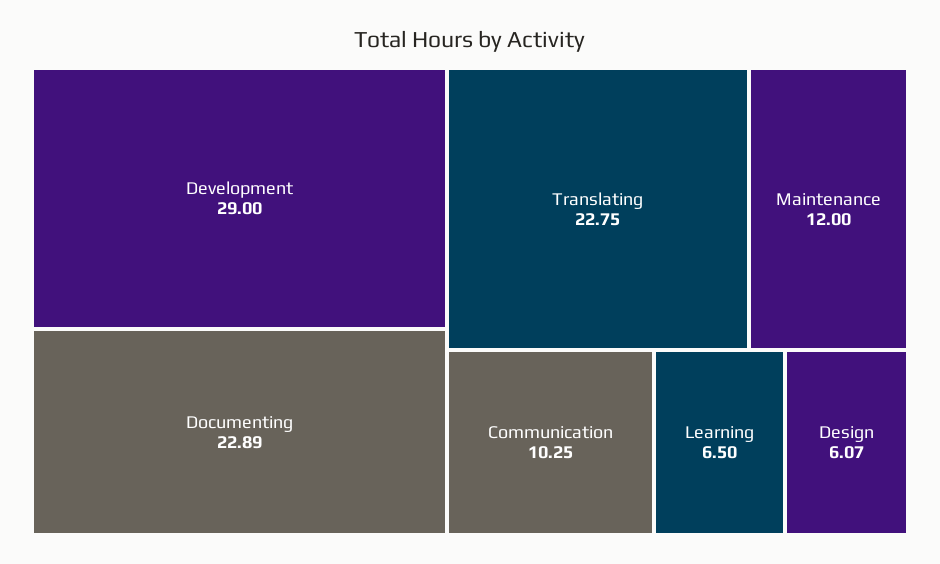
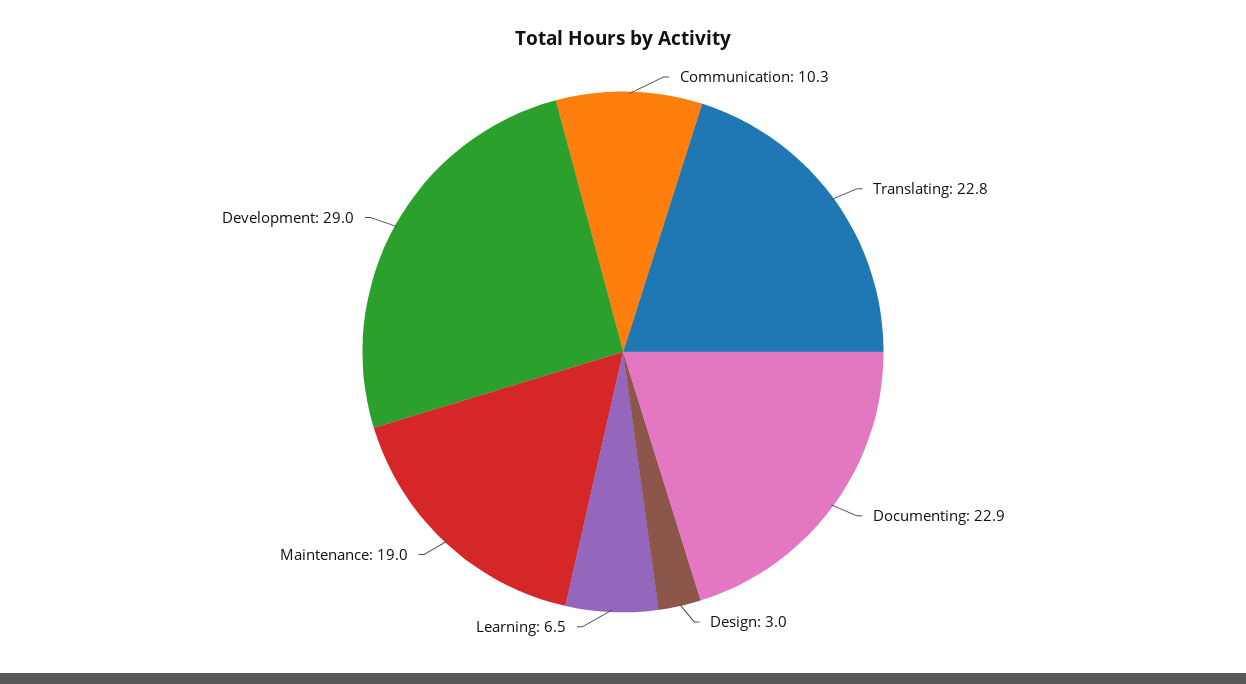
  {
    "Development": 29,
    "Documenting": 22.89,
    "Translating": 22.75,
-   "Maintenance": 12,
+   "Maintenance": 19,
    "Communication": 10.25,
    "Learning": 6.5,
-   "Design": 6.07
+   "Design": 3
  }

